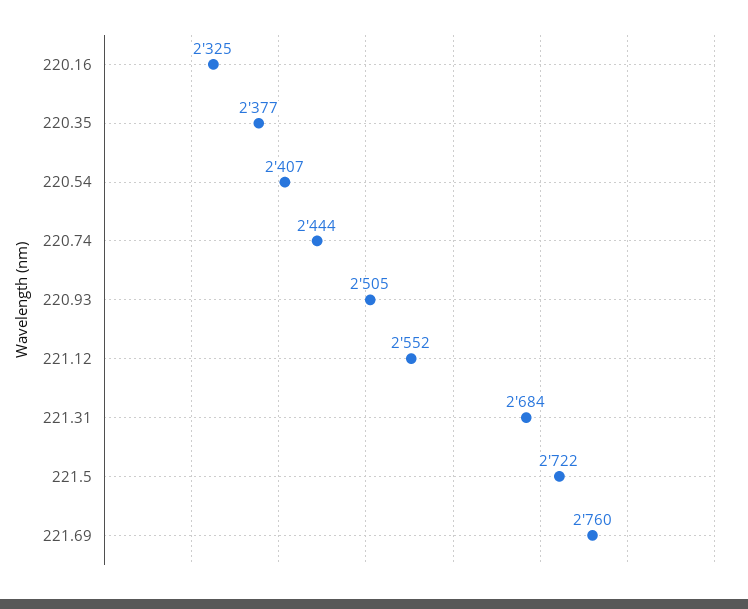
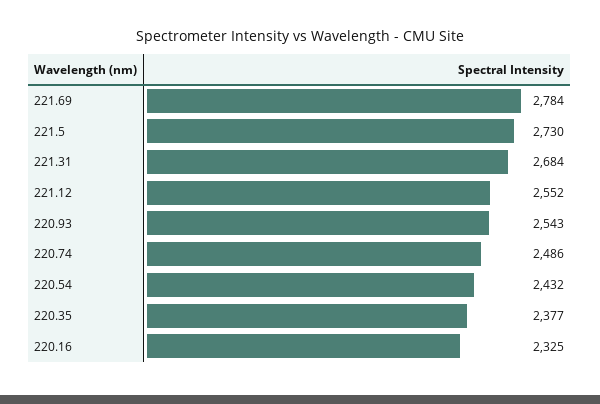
  {
    "220.16": 2325,
    "220.35": 2377,
-   "220.54": 2407,
+   "220.54": 2432,
-   "220.74": 2444,
+   "220.74": 2486,
-   "220.93": 2505,
+   "220.93": 2543,
    "221.12": 2552,
    "221.31": 2684,
-   "221.5": 2722,
+   "221.5": 2730,
-   "221.69": 2760
+   "221.69": 2784
  }

